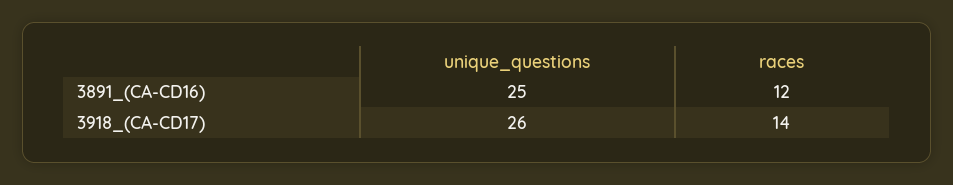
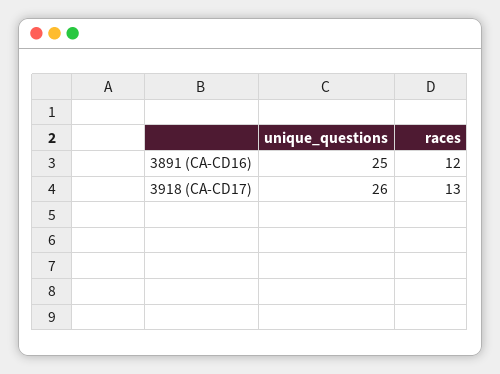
  {
    "unique_questions": {
      "3891_(CA-CD16)": 25,
      "3918_(CA-CD17)": 26
    },
    "races": {
      "3891_(CA-CD16)": 12,
-     "3918_(CA-CD17)": 14
+     "3918_(CA-CD17)": 13
    }
  }

